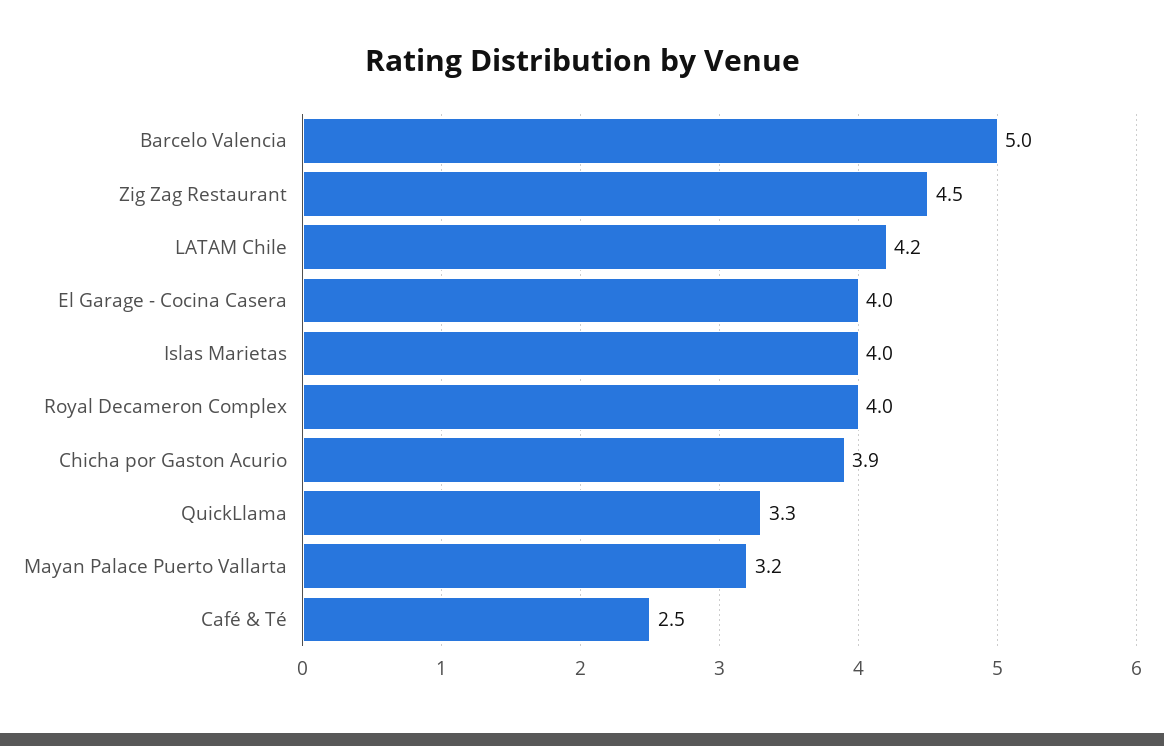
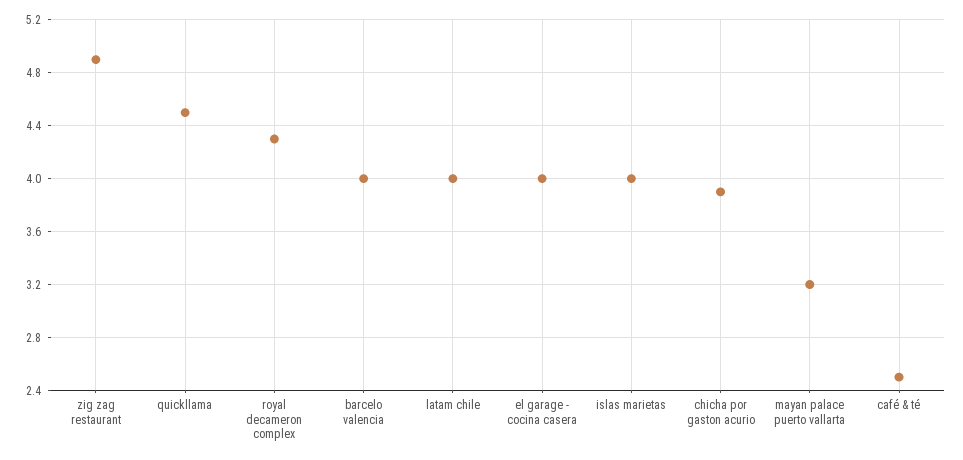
  {
-   "Barcelo Valencia": 5,
+   "Barcelo Valencia": 4,
-   "Zig Zag Restaurant": 4.5,
+   "Zig Zag Restaurant": 4.9,
-   "LATAM Chile": 4.2,
+   "LATAM Chile": 4,
    "El Garage - Cocina Casera": 4,
    "Islas Marietas": 4,
-   "Royal Decameron Complex": 4,
+   "Royal Decameron Complex": 4.3,
    "Chicha por Gaston Acurio": 3.9,
-   "QuickLlama": 3.3,
+   "QuickLlama": 4.5,
    "Mayan Palace Puerto Vallarta": 3.2,
    "Café & Té": 2.5
  }

